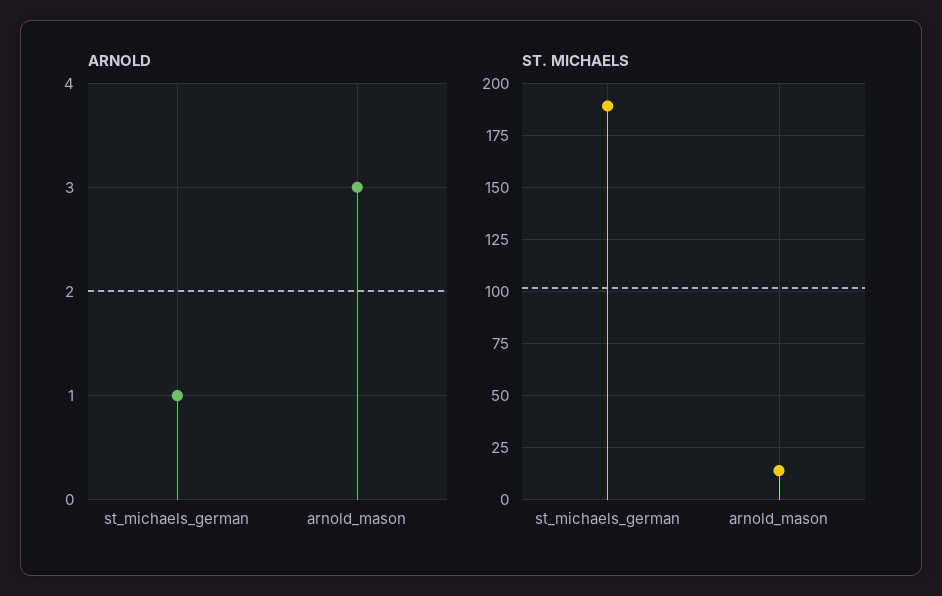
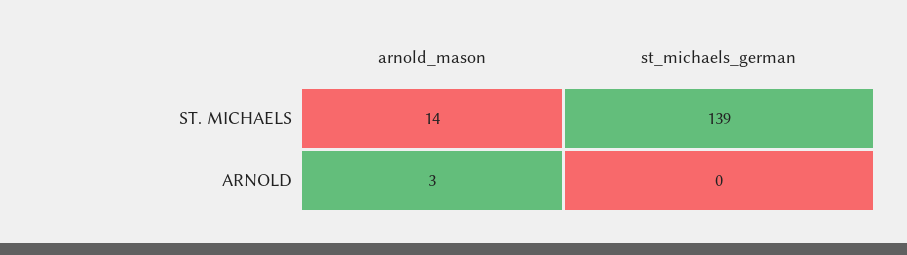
  {
    "ARNOLD": {
-     "st_michaels_german": 1,
+     "st_michaels_german": 0,
      "arnold_mason": 3
    },
    "ST. MICHAELS": {
-     "st_michaels_german": 190,
+     "st_michaels_german": 139,
      "arnold_mason": 14
    }
  }

